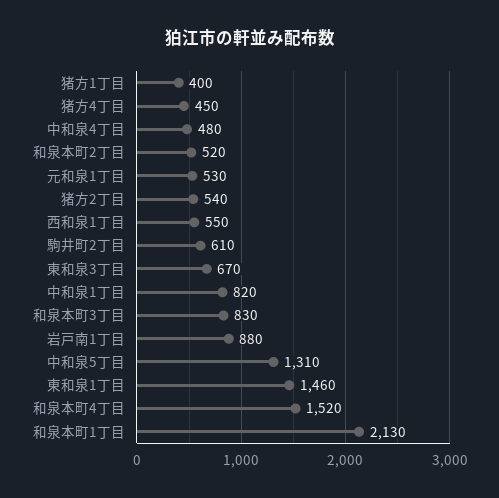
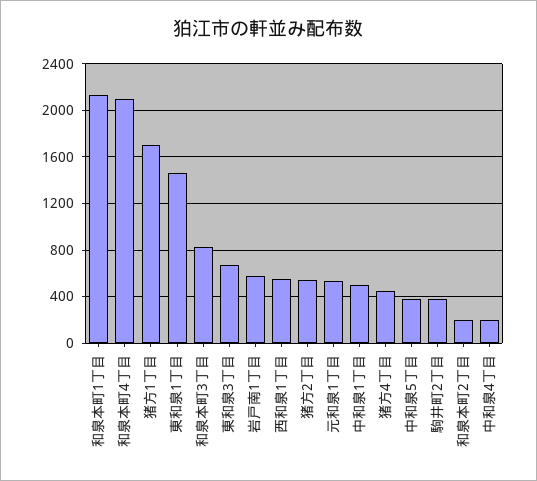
  {
-   "猪方1丁目": 400,
+   "猪方1丁目": 1700,
    "猪方4丁目": 450,
-   "中和泉4丁目": 480,
+   "中和泉4丁目": 200,
-   "和泉本町2丁目": 520,
+   "和泉本町2丁目": 200,
    "元和泉1丁目": 530,
    "猪方2丁目": 540,
    "西和泉1丁目": 550,
-   "駒井町2丁目": 610,
+   "駒井町2丁目": 400,
    "東和泉3丁目": 670,
-   "中和泉1丁目": 820,
+   "中和泉1丁目": 500,
    "和泉本町3丁目": 830,
-   "岩戸南1丁目": 880,
+   "岩戸南1丁目": 600,
-   "中和泉5丁目": 1310,
+   "中和泉5丁目": 400,
    "東和泉1丁目": 1460,
-   "和泉本町4丁目": 1520,
+   "和泉本町4丁目": 2100,
    "和泉本町1丁目": 2130
  }

